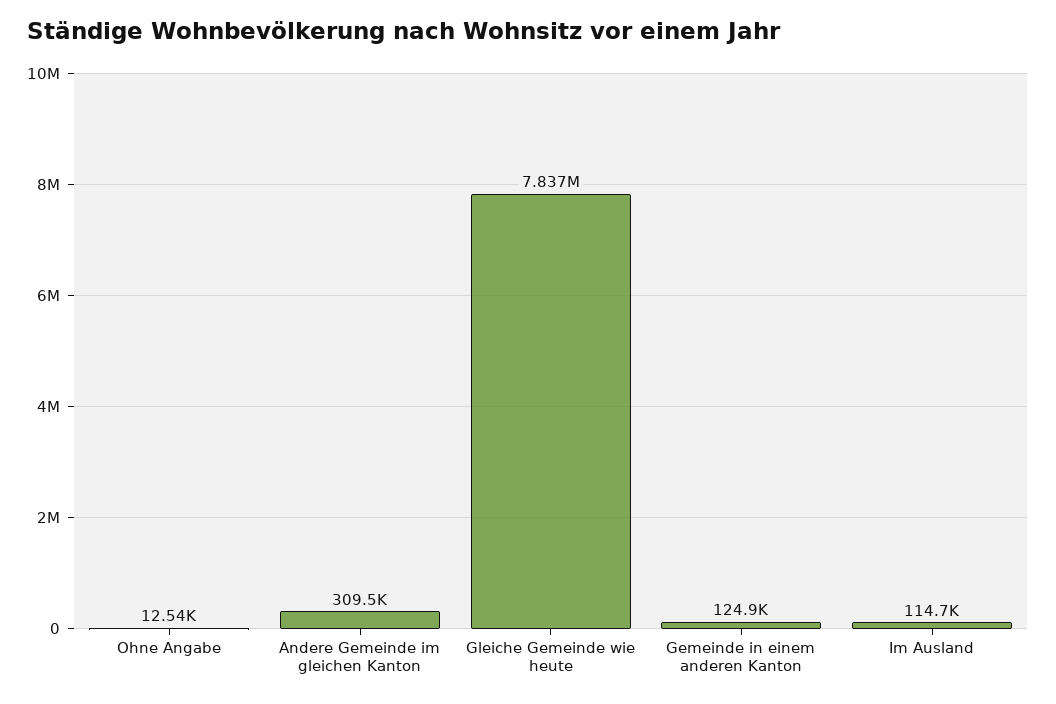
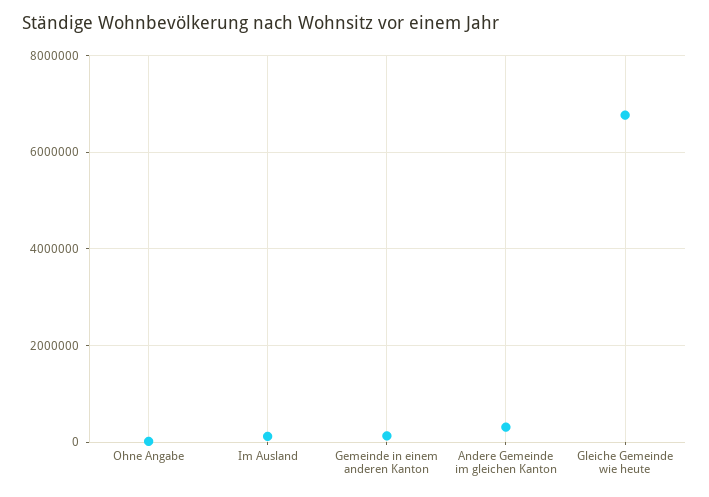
  {
    "Ohne Angabe": 12540,
    "Andere Gemeinde im gleichen Kanton": 309500,
-   "Gleiche Gemeinde wie heute": 7837000,
+   "Gleiche Gemeinde wie heute": 6800000,
    "Gemeinde in einem anderen Kanton": 124900,
    "Im Ausland": 114700
  }

